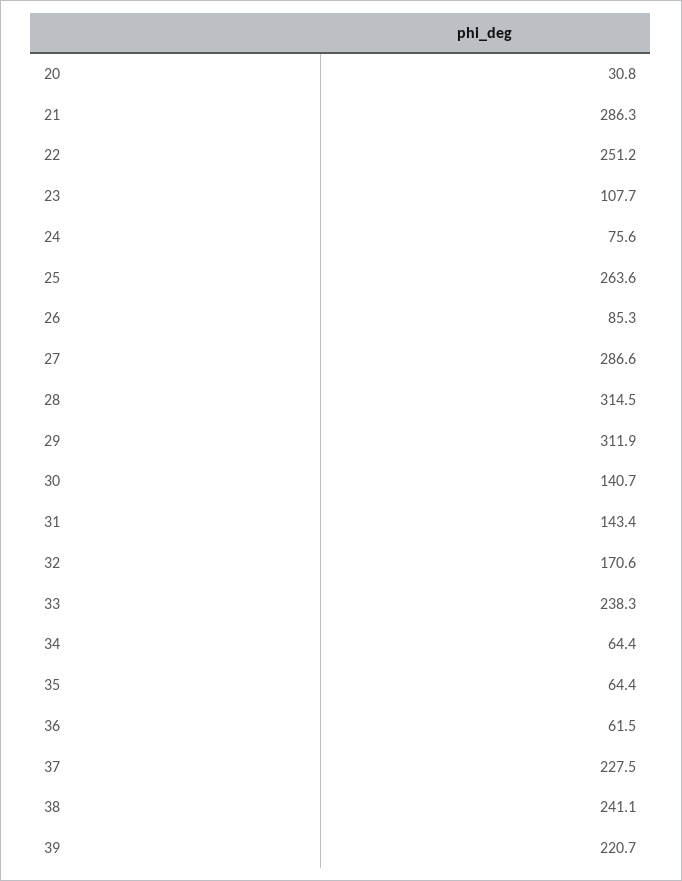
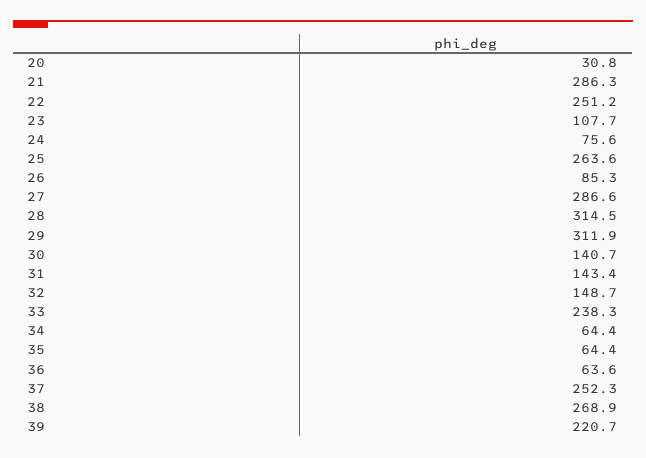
  {
    "20": 30.8,
    "21": 286.3,
    "22": 251.2,
    "23": 107.7,
    "24": 75.6,
    "25": 263.6,
    "26": 85.3,
    "27": 286.6,
    "28": 314.5,
    "29": 311.9,
    "30": 140.7,
    "31": 143.4,
-   "32": 170.6,
+   "32": 148.7,
    "33": 238.3,
    "34": 64.4,
    "35": 64.4,
-   "36": 61.5,
+   "36": 63.6,
-   "37": 227.5,
+   "37": 252.3,
-   "38": 241.1,
+   "38": 268.9,
    "39": 220.7
  }

